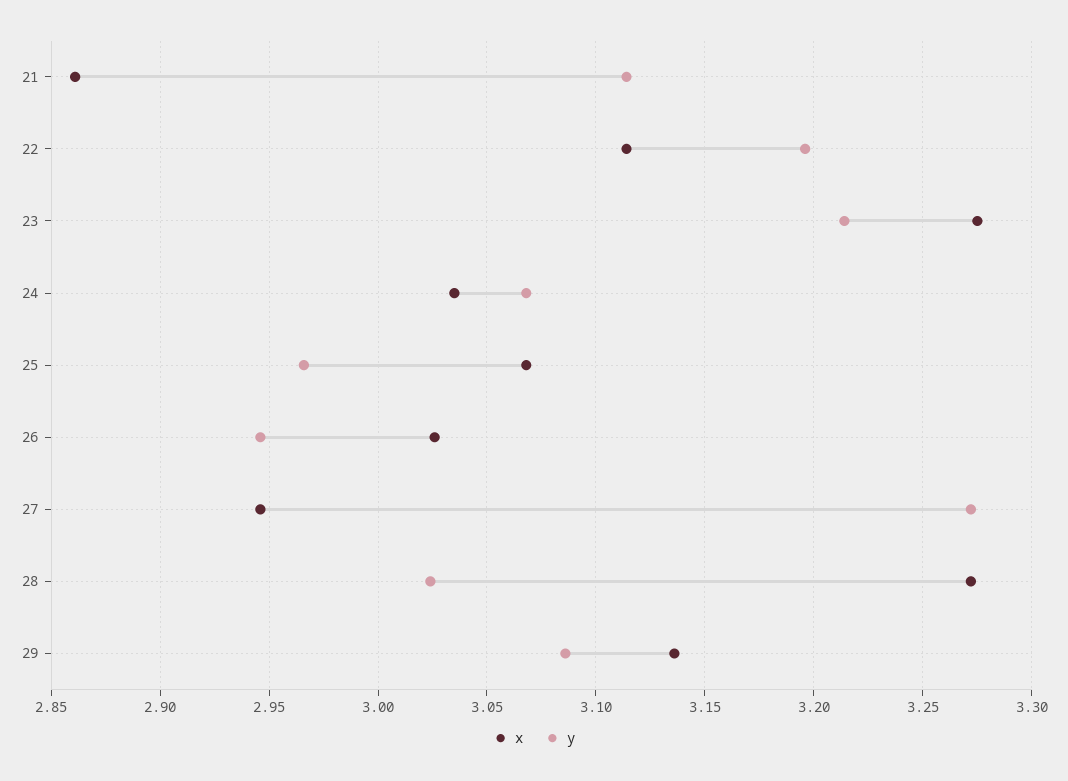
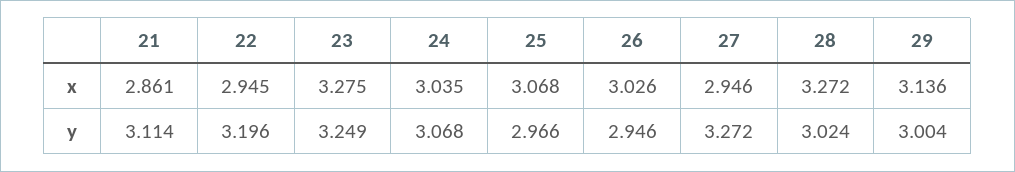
  {
    "x": {
      "21": 2.861,
-     "22": 3.115,
+     "22": 2.945,
      "23": 3.275,
      "24": 3.035,
      "25": 3.068,
      "26": 3.026,
      "27": 2.946,
      "28": 3.272,
      "29": 3.136
    },
    "y": {
      "21": 3.114,
      "22": 3.196,
-     "23": 3.215,
+     "23": 3.249,
      "24": 3.068,
      "25": 2.966,
      "26": 2.946,
      "27": 3.272,
      "28": 3.024,
-     "29": 3.085
+     "29": 3.004
    }
  }

